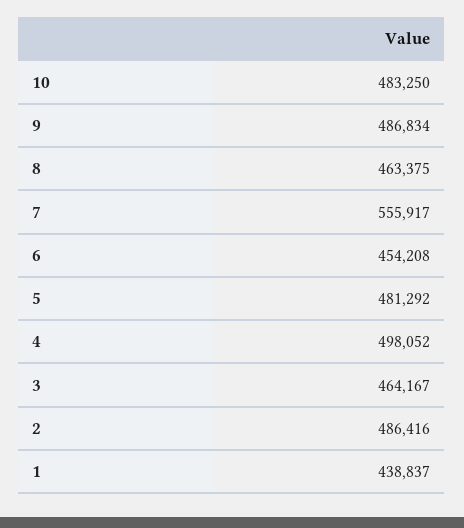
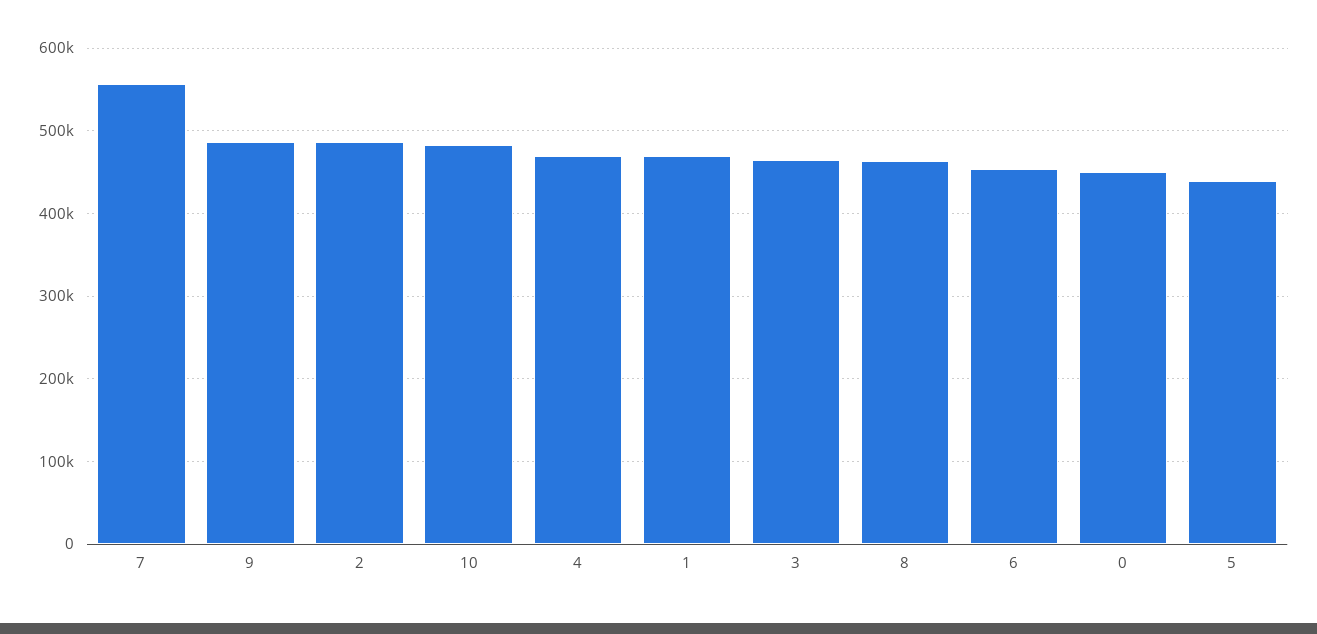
  {
    "10": 483250,
    "9": 486834,
    "8": 463375,
    "7": 555917,
    "6": 454208,
-   "5": 481292,
+   "5": 440000,
-   "4": 498052,
+   "4": 470000,
    "3": 464167,
    "2": 486416,
-   "1": 438837
+   "1": 470000,
+   "0": 450000
  }

